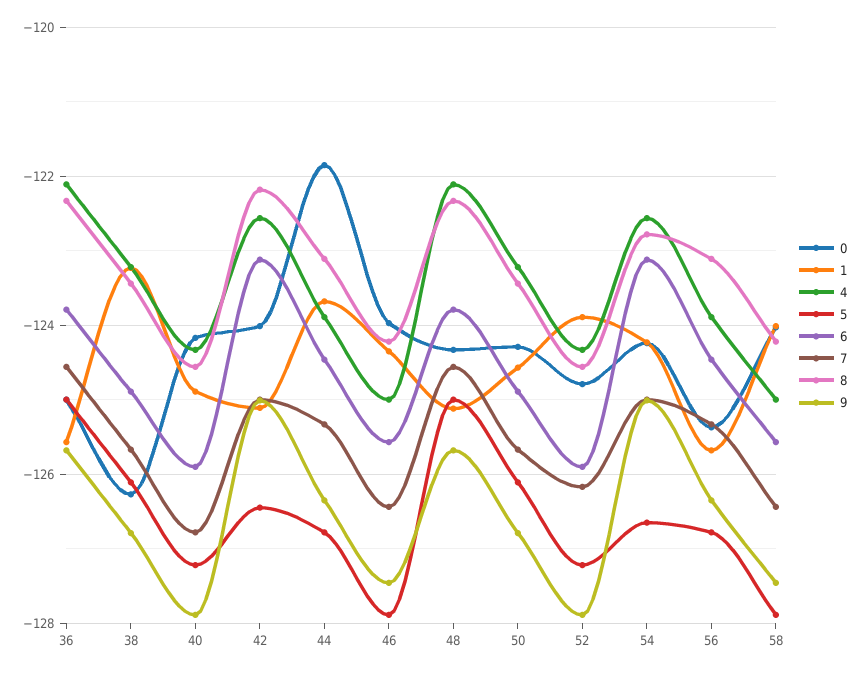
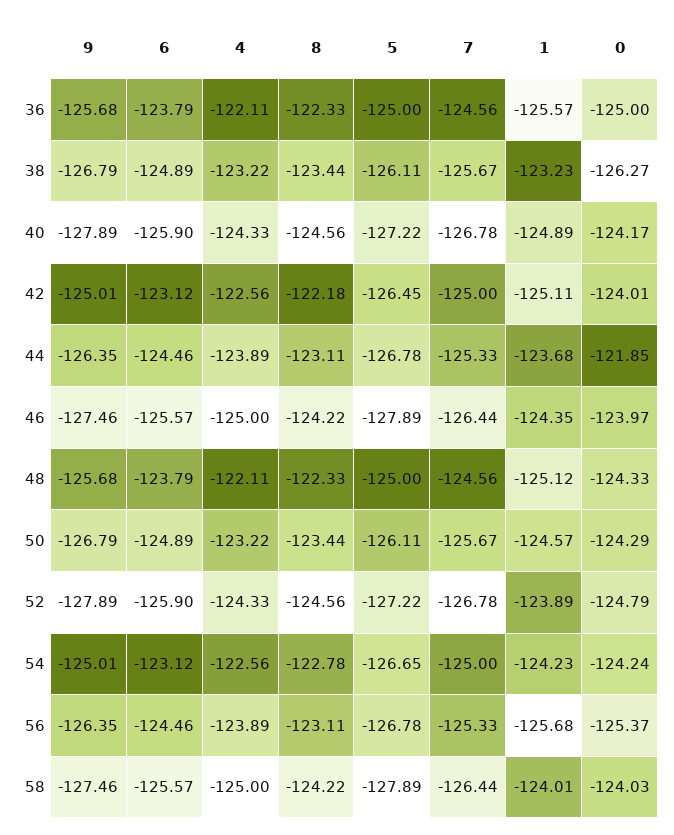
  {
    "0": {
      "36": -125,
      "38": -126.27,
      "40": -124.17,
      "42": -124.01,
      "44": -121.85,
      "46": -123.97,
      "48": -124.33,
      "50": -124.29,
      "52": -124.79,
      "54": -124.24,
      "56": -125.37,
      "58": -124.03
    },
    "1": {
      "36": -125.57,
      "38": -123.23,
      "40": -124.89,
      "42": -125.11,
      "44": -123.68,
      "46": -124.35,
      "48": -125.12,
      "50": -124.57,
      "52": -123.89,
      "54": -124.23,
      "56": -125.68,
      "58": -124.01
    },
    "4": {
      "36": -122.11,
      "38": -123.22,
      "40": -124.33,
      "42": -122.56,
      "44": -123.89,
      "46": -125,
      "48": -122.11,
      "50": -123.22,
      "52": -124.33,
      "54": -122.56,
      "56": -123.89,
      "58": -125
    },
    "5": {
      "36": -125,
      "38": -126.11,
      "40": -127.22,
      "42": -126.45,
      "44": -126.78,
      "46": -127.89,
      "48": -125,
      "50": -126.11,
      "52": -127.22,
      "54": -126.65,
      "56": -126.78,
      "58": -127.89
    },
    "6": {
      "36": -123.79,
      "38": -124.89,
      "40": -125.9,
      "42": -123.12,
      "44": -124.46,
      "46": -125.57,
      "48": -123.79,
      "50": -124.89,
      "52": -125.9,
      "54": -123.12,
      "56": -124.46,
      "58": -125.57
    },
    "7": {
      "36": -124.56,
      "38": -125.67,
      "40": -126.78,
      "42": -125,
      "44": -125.33,
      "46": -126.44,
      "48": -124.56,
      "50": -125.67,
-     "52": -126.2,
+     "52": -126.78,
      "54": -125,
      "56": -125.33,
      "58": -126.44
    },
    "8": {
      "36": -122.33,
      "38": -123.44,
      "40": -124.56,
      "42": -122.18,
      "44": -123.11,
      "46": -124.22,
      "48": -122.33,
      "50": -123.44,
      "52": -124.56,
      "54": -122.78,
      "56": -123.11,
      "58": -124.22
    },
    "9": {
      "36": -125.68,
      "38": -126.79,
      "40": -127.89,
      "42": -125.01,
      "44": -126.35,
      "46": -127.46,
      "48": -125.68,
      "50": -126.79,
      "52": -127.89,
      "54": -125.01,
      "56": -126.35,
      "58": -127.46
    }
  }

